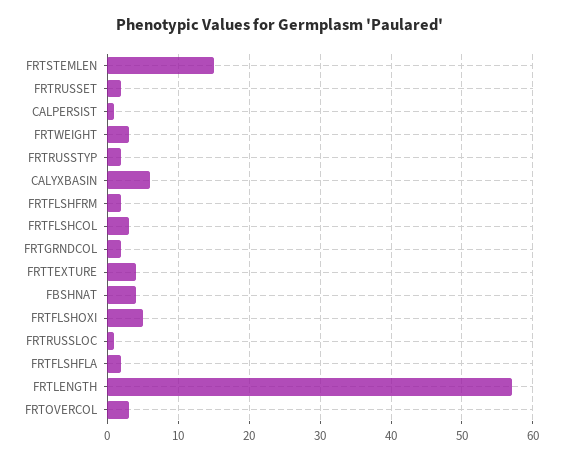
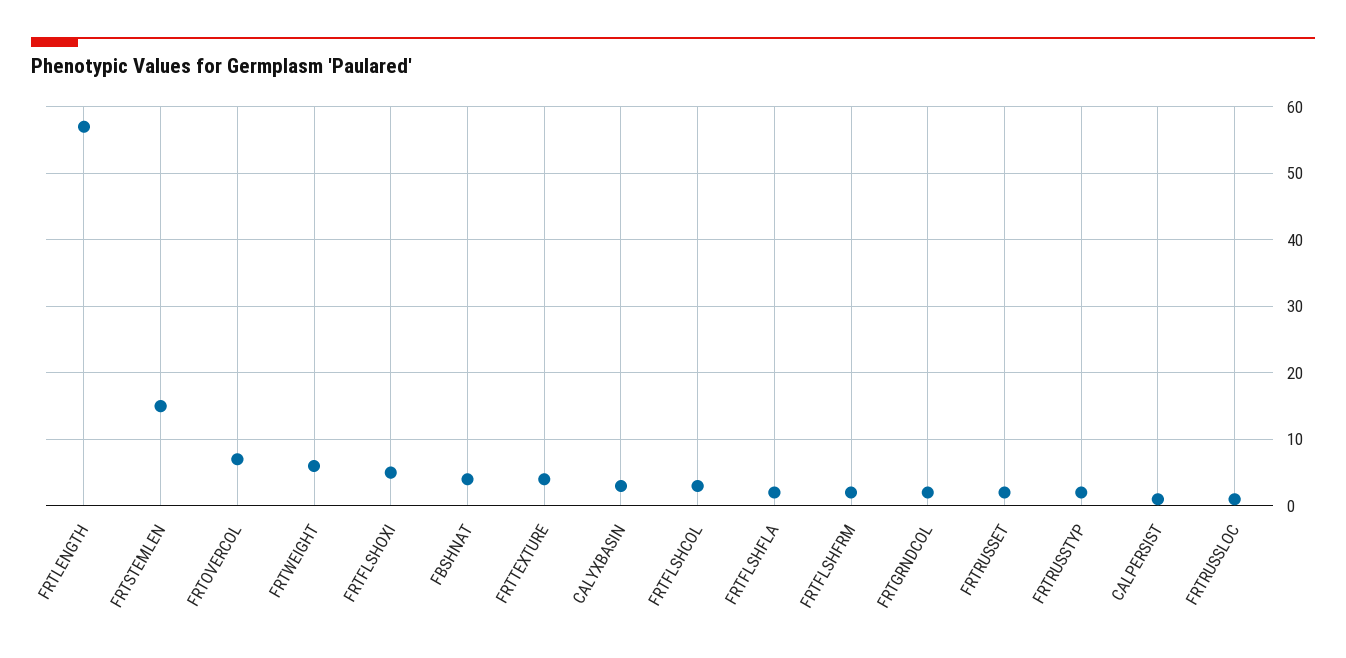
  {
    "FRTSTEMLEN": 15,
    "FRTRUSSET": 2,
    "CALPERSIST": 1,
-   "FRTWEIGHT": 3,
+   "FRTWEIGHT": 6,
    "FRTRUSSTYP": 2,
-   "CALYXBASIN": 6,
+   "CALYXBASIN": 3,
    "FRTFLSHFRM": 2,
    "FRTFLSHCOL": 3,
    "FRTGRNDCOL": 2,
    "FRTTEXTURE": 4,
    "FBSHNAT": 4,
    "FRTFLSHOXI": 5,
    "FRTRUSSLOC": 1,
    "FRTFLSHFLA": 2,
    "FRTLENGTH": 57,
-   "FRTOVERCOL": 3
+   "FRTOVERCOL": 7
  }

